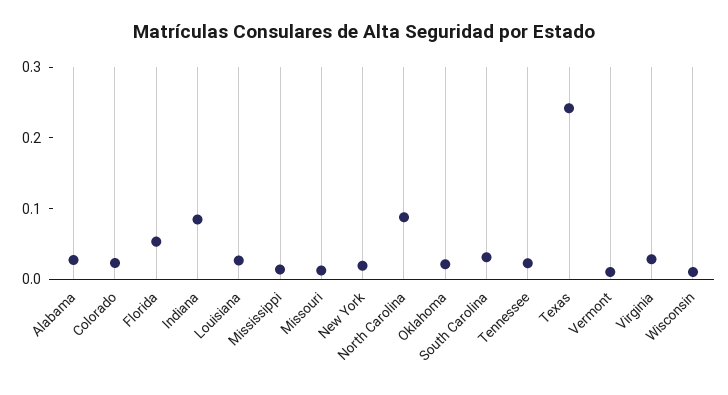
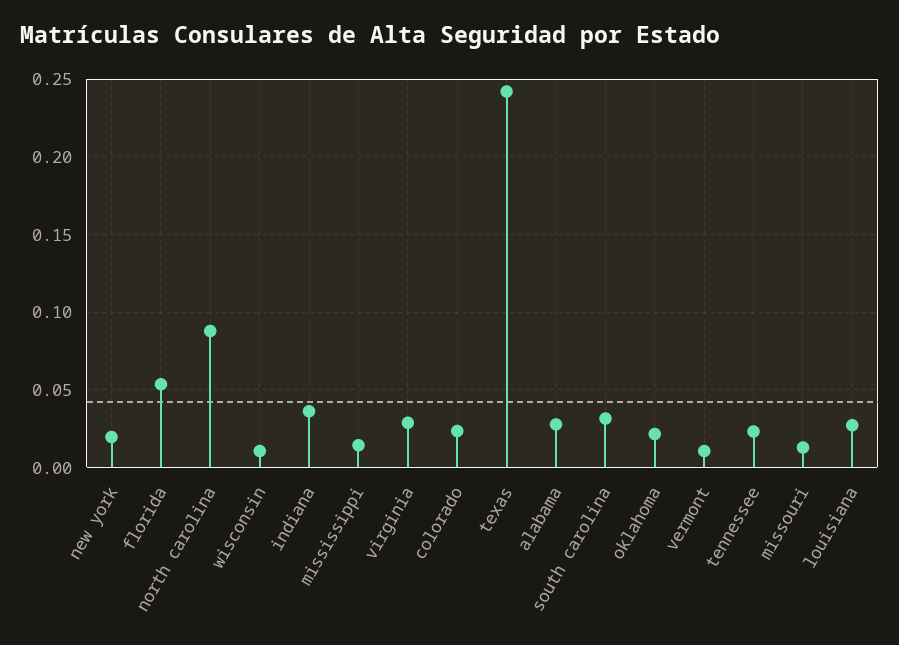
  {
    "Alabama": 0.03,
    "Colorado": 0.025,
    "Florida": 0.055,
-   "Indiana": 0.08,
+   "Indiana": 0.035,
    "Louisiana": 0.025,
    "Mississippi": 0.015,
    "Missouri": 0.015,
    "New York": 0.02,
    "North Carolina": 0.09,
    "Oklahoma": 0.02,
    "South Carolina": 0.03,
    "Tennessee": 0.025,
    "Texas": 0.24,
    "Vermont": 0.01,
    "Virginia": 0.03,
    "Wisconsin": 0.01
  }

